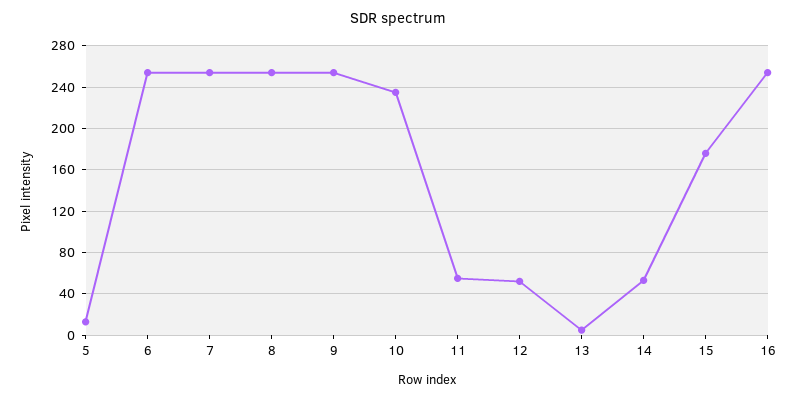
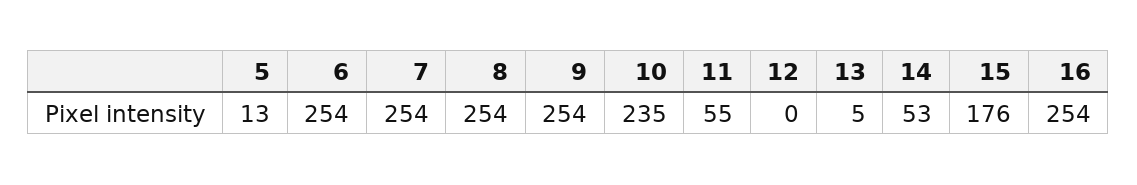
  {
    "5": 13,
    "6": 254,
    "7": 254,
    "8": 254,
    "9": 254,
    "10": 235,
    "11": 55,
-   "12": 50,
+   "12": 0,
    "13": 5,
    "14": 53,
    "15": 176,
    "16": 254
  }

